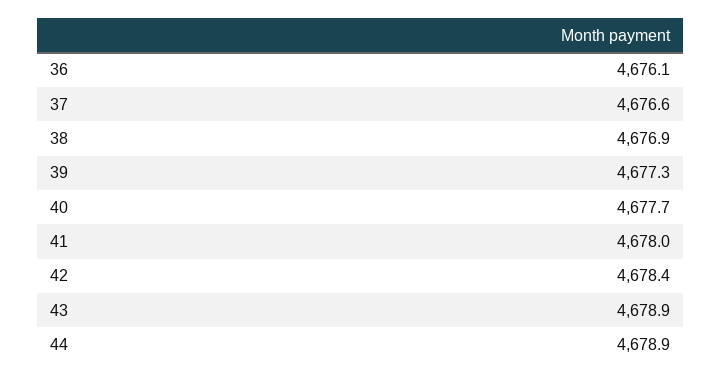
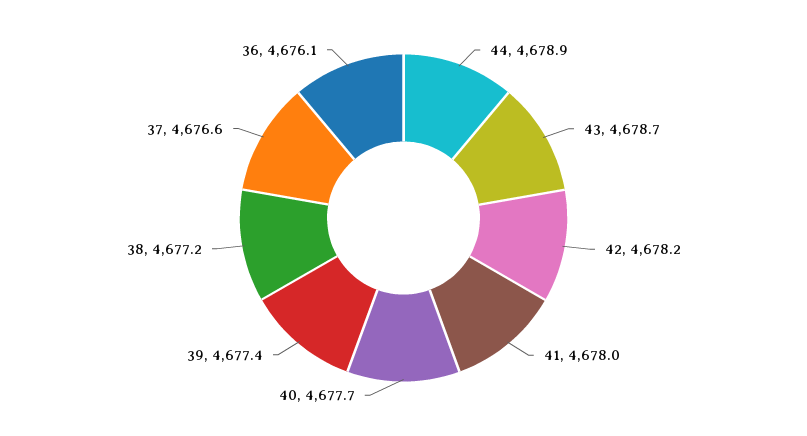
  {
    "36": 4676.1,
    "37": 4676.6,
-   "38": 4676.9,
+   "38": 4677.2,
-   "39": 4677.3,
+   "39": 4677.4,
    "40": 4677.7,
    "41": 4678,
-   "42": 4678.4,
+   "42": 4678.2,
-   "43": 4678.9,
+   "43": 4678.7,
    "44": 4678.9
  }

